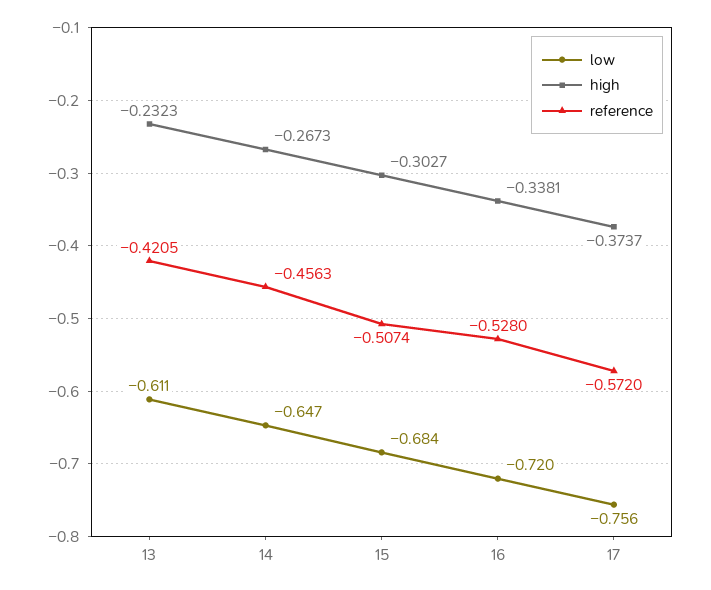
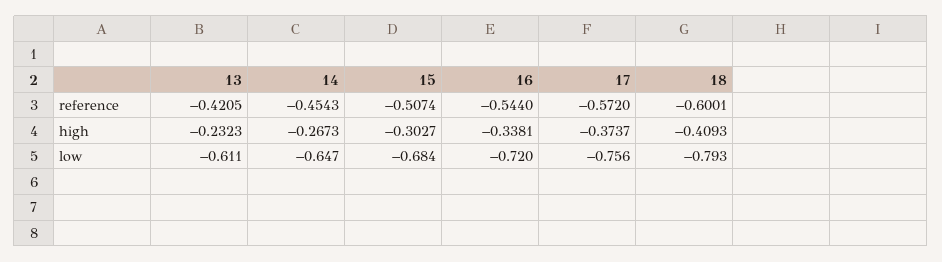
  {
    "low": {
      "13": -0.611,
      "14": -0.647,
      "15": -0.684,
      "16": -0.72,
-     "17": -0.756
+     "17": -0.756,
+     "18": -0.793
    },
    "high": {
      "13": -0.2323,
      "14": -0.2673,
      "15": -0.3027,
      "16": -0.3381,
-     "17": -0.3737
+     "17": -0.3737,
+     "18": -0.4093
    },
    "reference": {
      "13": -0.4205,
-     "14": -0.4563,
+     "14": -0.4543,
      "15": -0.5074,
-     "16": -0.528,
+     "16": -0.544,
-     "17": -0.572
+     "17": -0.572,
+     "18": -0.6001
    }
  }

